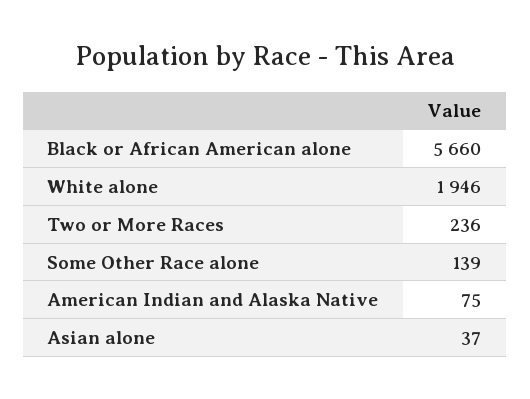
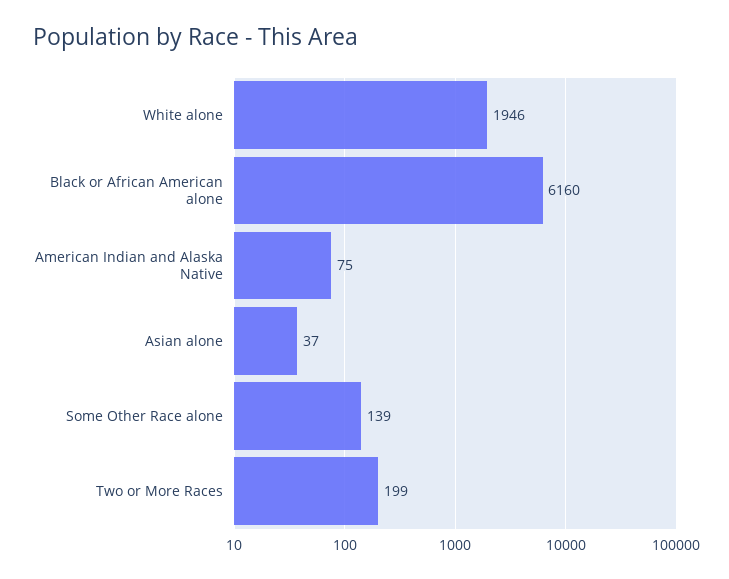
  {
-   "Black or African American alone": 5660,
+   "Black or African American alone": 6160,
    "White alone": 1946,
-   "Two or More Races": 236,
+   "Two or More Races": 199,
    "Some Other Race alone": 139,
    "American Indian and Alaska Native": 75,
    "Asian alone": 37
  }

